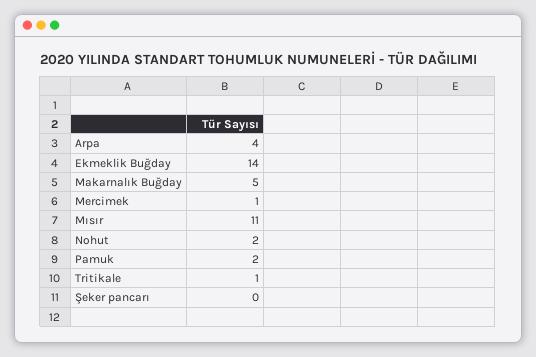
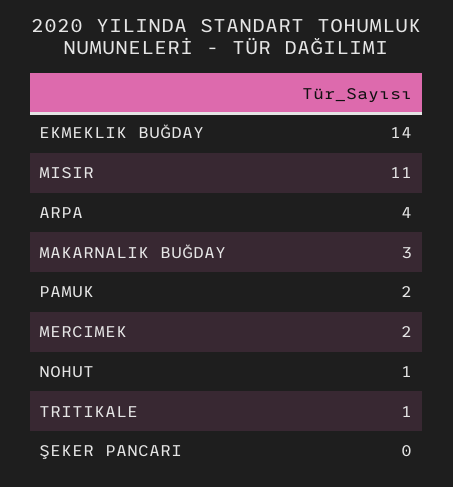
  {
    "Arpa": 4,
    "Ekmeklik Buğday": 14,
-   "Makarnalık Buğday": 5,
+   "Makarnalık Buğday": 3,
-   "Mercimek": 1,
+   "Mercimek": 2,
    "Mısır": 11,
-   "Nohut": 2,
+   "Nohut": 1,
    "Pamuk": 2,
    "Tritikale": 1,
    "Şeker pancarı": 0
  }

